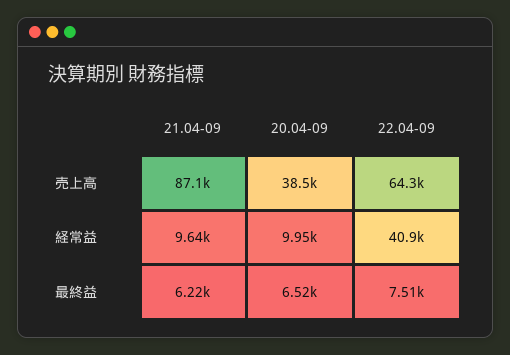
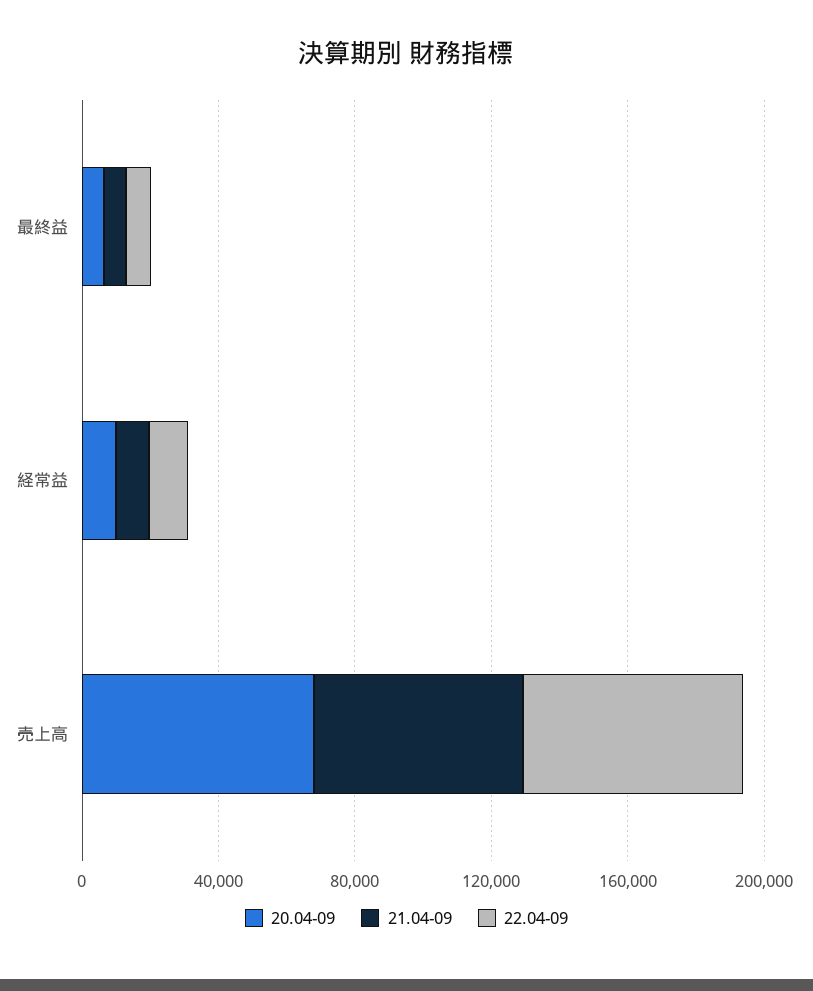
  {
    "21.04-09": {
-     "売上高": 87100,
+     "売上高": 60000,
      "経常益": 9640,
      "最終益": 6220
    },
    "20.04-09": {
-     "売上高": 38500,
+     "売上高": 70000,
      "経常益": 9950,
      "最終益": 6520
    },
    "22.04-09": {
      "売上高": 64300,
-     "経常益": 40900,
+     "経常益": 10000,
      "最終益": 7510
    }
  }

